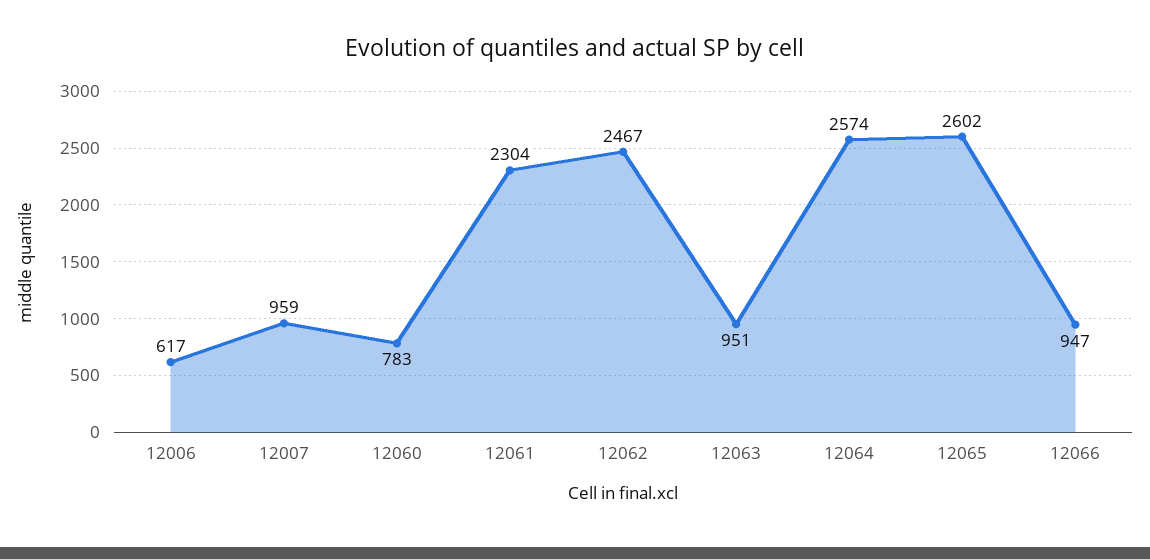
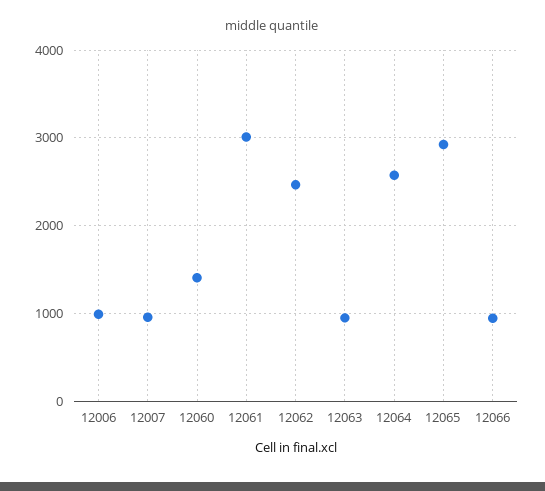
  {
-   "12006": 617,
+   "12006": 1000,
    "12007": 959,
-   "12060": 783,
+   "12060": 1400,
-   "12061": 2304,
+   "12061": 3000,
    "12062": 2467,
    "12063": 951,
    "12064": 2574,
-   "12065": 2602,
+   "12065": 2900,
    "12066": 947
  }

